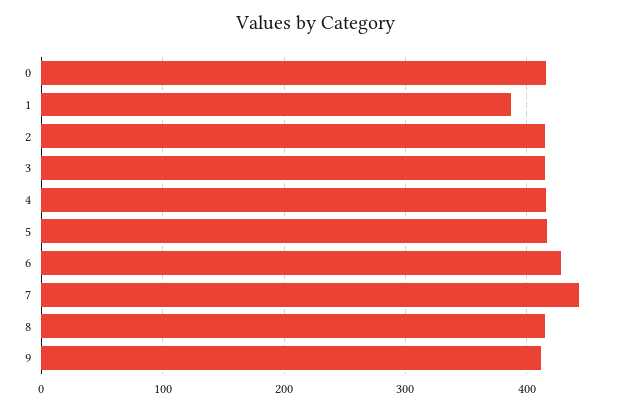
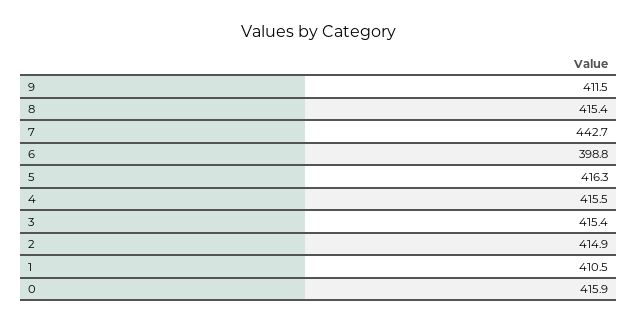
  {
    "0": 415.9,
-   "1": 390,
+   "1": 410.5,
    "2": 414.9,
    "3": 415.4,
    "4": 415.5,
    "5": 416.3,
-   "6": 430,
+   "6": 398.8,
    "7": 442.7,
    "8": 415.4,
    "9": 411.5
  }

